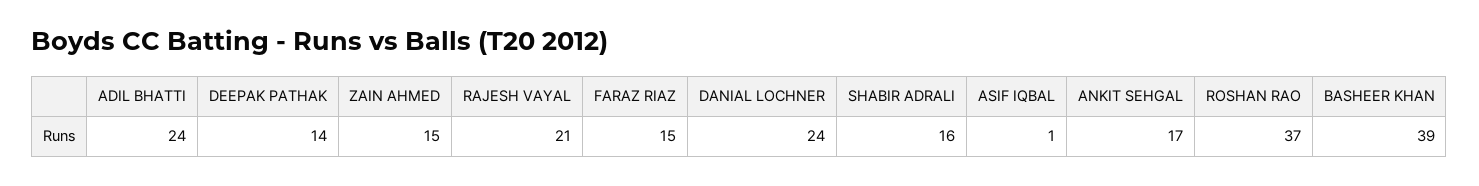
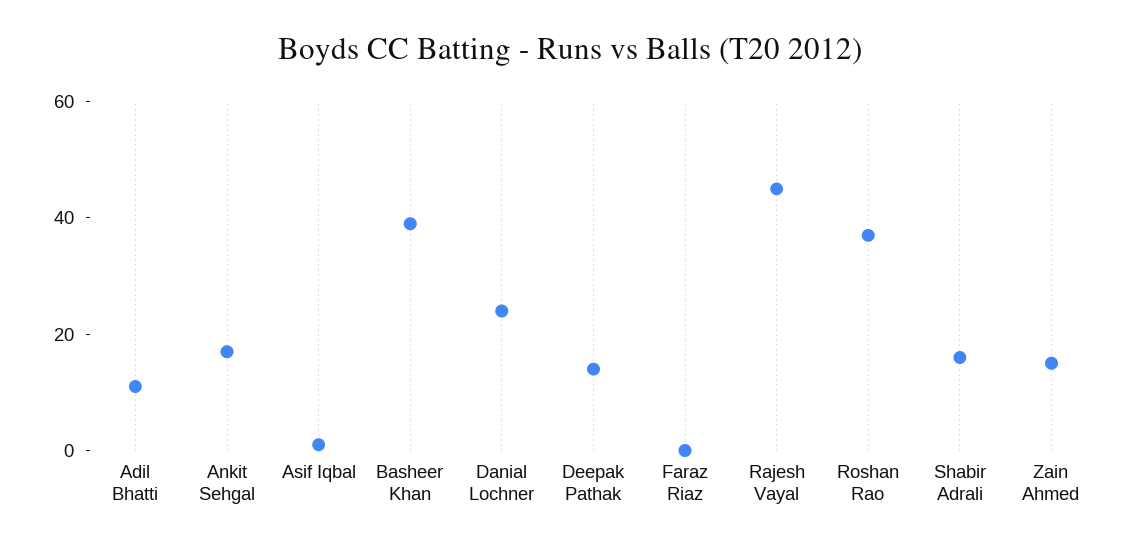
  {
-   "ADIL BHATTI": 24,
+   "ADIL BHATTI": 10,
    "DEEPAK PATHAK": 14,
    "ZAIN AHMED": 15,
-   "RAJESH VAYAL": 21,
+   "RAJESH VAYAL": 45,
-   "FARAZ RIAZ": 15,
+   "FARAZ RIAZ": 0,
    "DANIAL LOCHNER": 24,
    "SHABIR ADRALI": 16,
    "ASIF IQBAL": 1,
    "ANKIT SEHGAL": 17,
    "ROSHAN RAO": 37,
    "BASHEER KHAN": 39
  }

